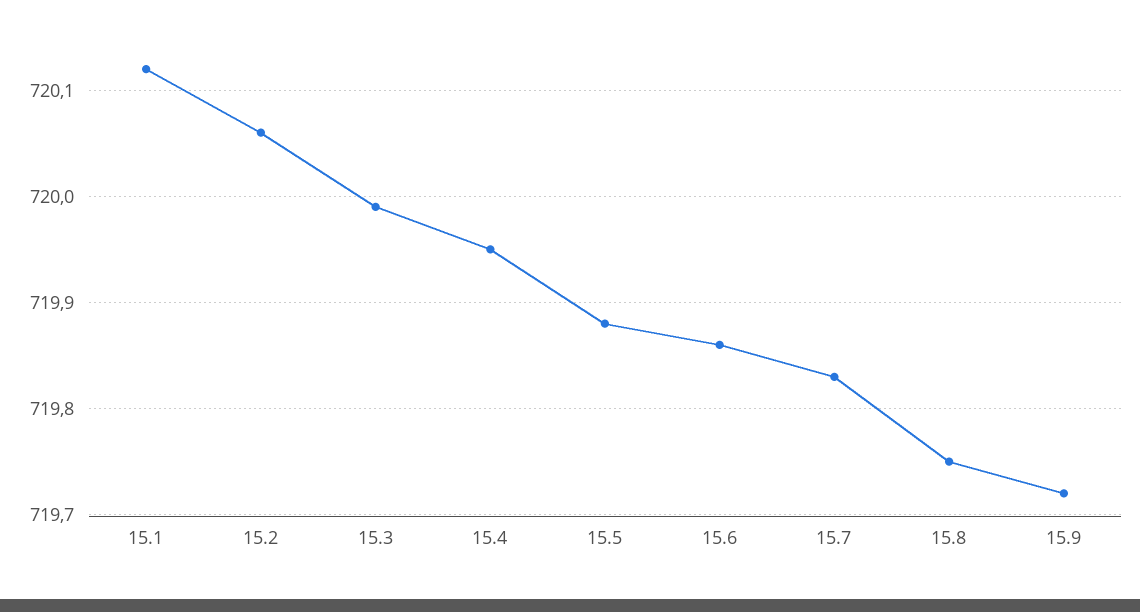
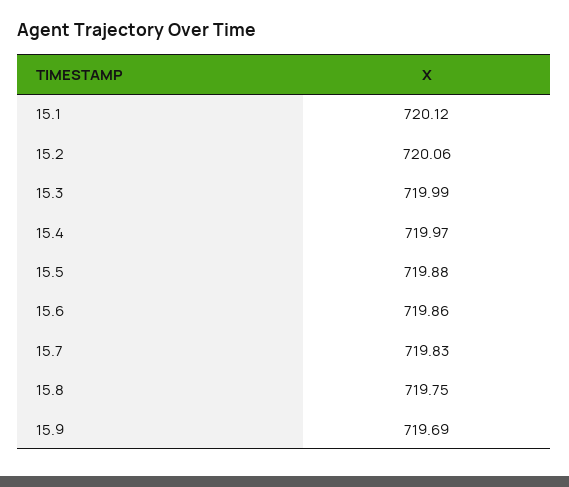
  {
    "15.1": 720.12,
    "15.2": 720.06,
    "15.3": 719.99,
-   "15.4": 719.95,
+   "15.4": 719.97,
    "15.5": 719.88,
    "15.6": 719.86,
    "15.7": 719.83,
    "15.8": 719.75,
-   "15.9": 719.72
+   "15.9": 719.69
  }

